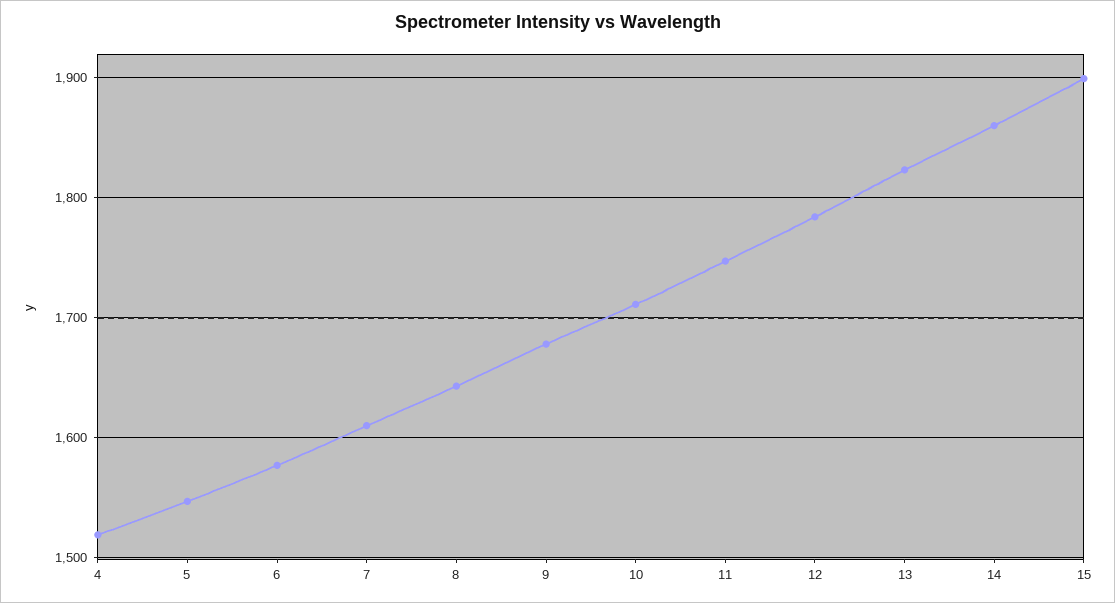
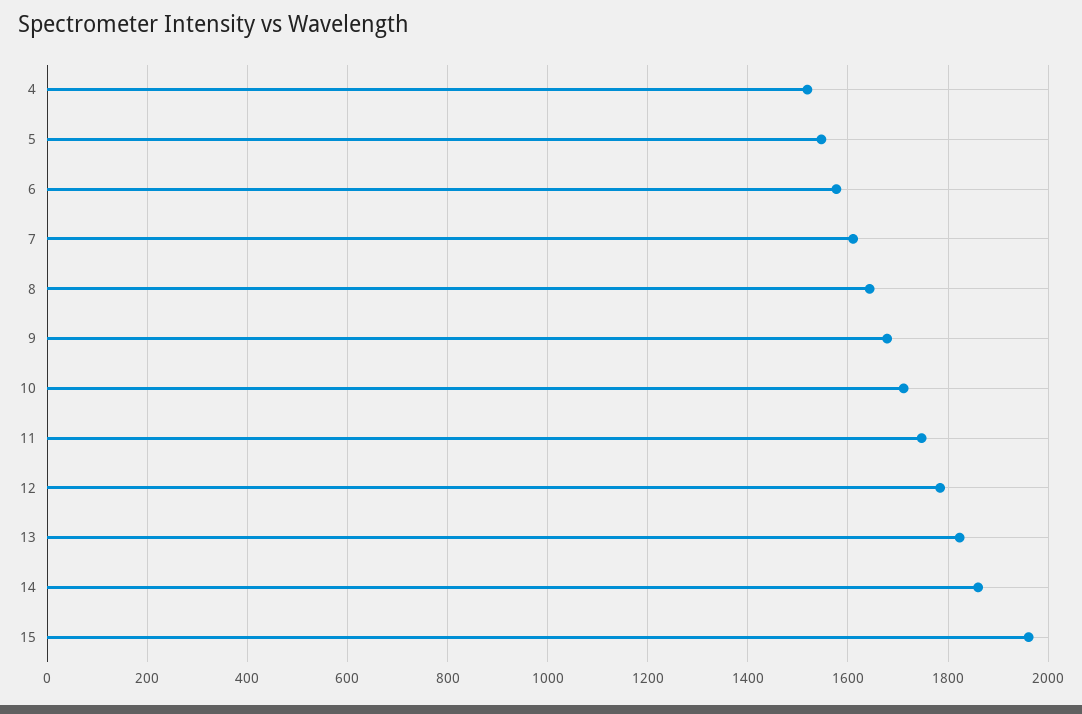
  {
    "4": 1520,
    "5": 1550,
    "6": 1580,
    "7": 1610,
    "8": 1640,
    "9": 1680,
    "10": 1710,
    "11": 1750,
    "12": 1780,
    "13": 1820,
    "14": 1860,
-   "15": 1900
+   "15": 1960
  }

